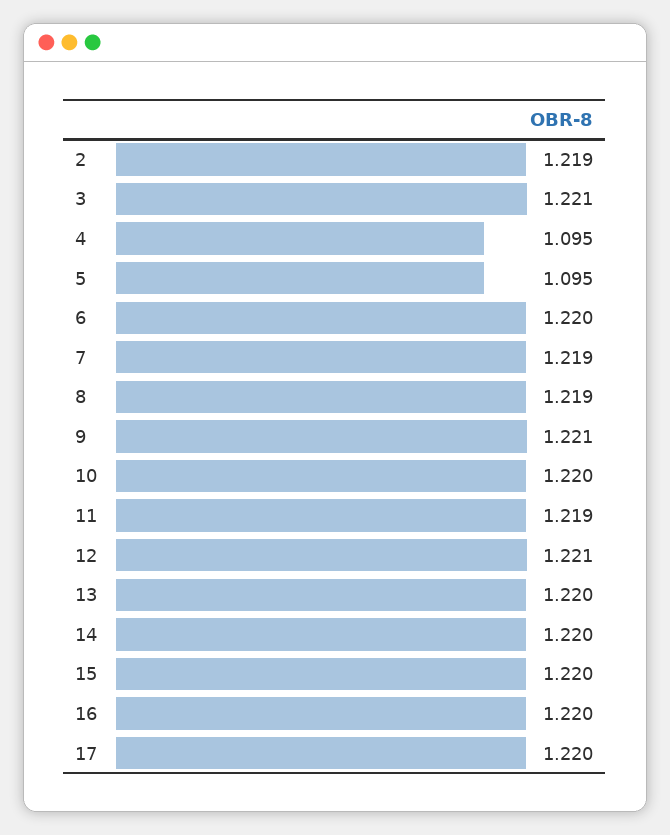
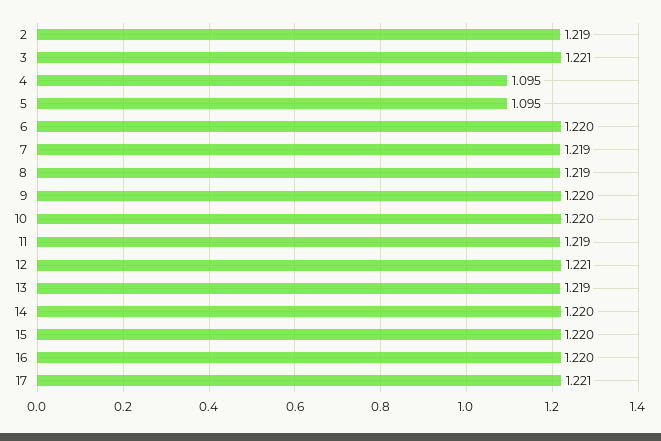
  {
    "2": 1.219,
    "3": 1.221,
    "4": 1.095,
    "5": 1.095,
    "6": 1.22,
    "7": 1.219,
    "8": 1.219,
-   "9": 1.221,
+   "9": 1.22,
    "10": 1.22,
    "11": 1.219,
    "12": 1.221,
-   "13": 1.22,
+   "13": 1.219,
    "14": 1.22,
    "15": 1.22,
    "16": 1.22,
-   "17": 1.22
+   "17": 1.221
  }

